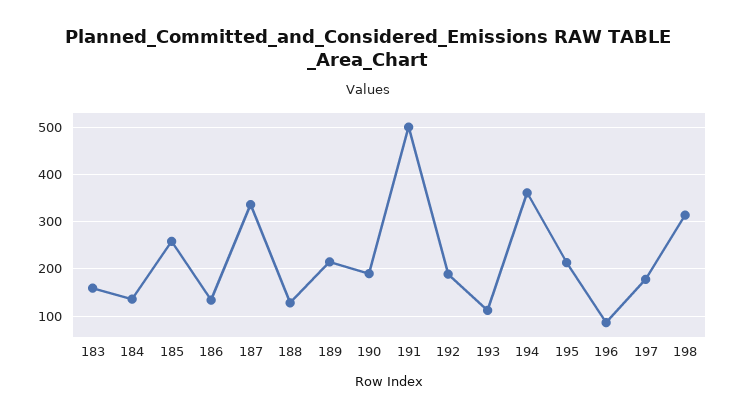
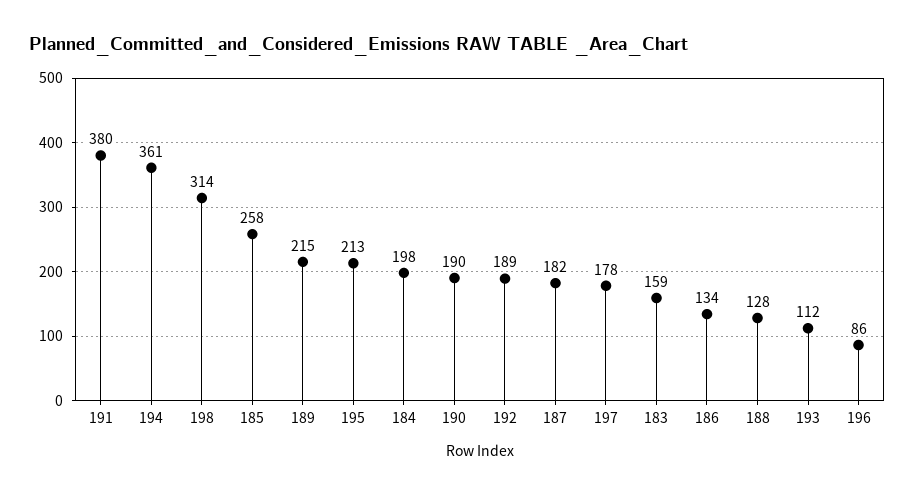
  {
    "183": 159,
-   "184": 140,
+   "184": 198,
    "185": 258,
    "186": 134,
-   "187": 340,
+   "187": 182,
    "188": 128,
    "189": 215,
    "190": 190,
-   "191": 500,
+   "191": 380,
    "192": 189,
    "193": 112,
    "194": 361,
    "195": 213,
    "196": 86,
    "197": 178,
    "198": 314
  }

